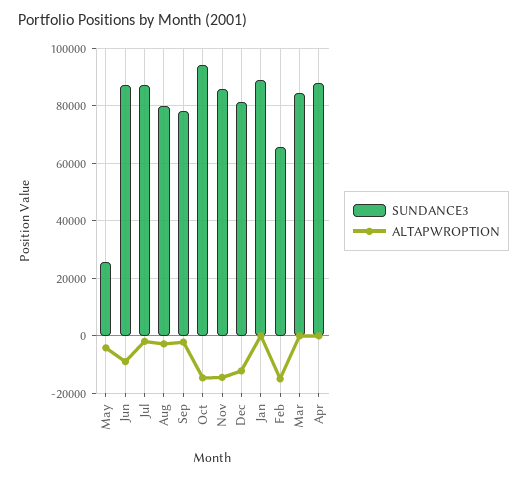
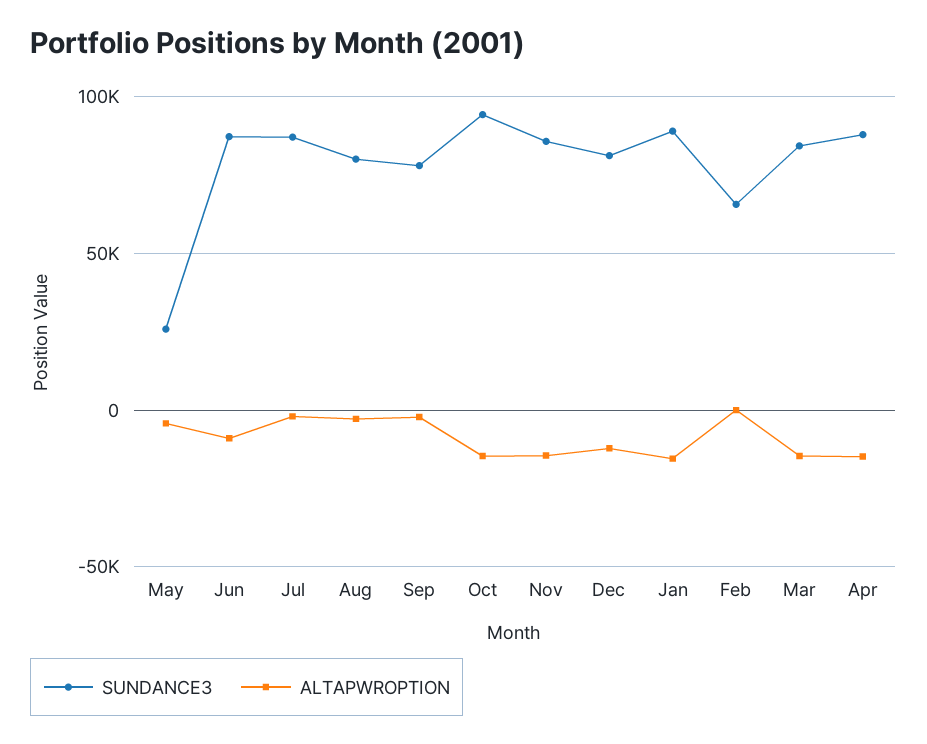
  {
    "SUNDANCE3": {
      "May": 25000,
      "Jun": 87500,
      "Jul": 87500,
      "Aug": 80000,
      "Sep": 77500,
      "Oct": 95000,
      "Nov": 85000,
      "Dec": 80000,
      "Jan": 90000,
      "Feb": 65000,
      "Mar": 85000,
      "Apr": 87500
    },
    "ALTAPWROPTION": {
      "May": -5000,
      "Jun": -10000,
      "Jul": -2500,
      "Aug": -2500,
      "Sep": -2500,
      "Oct": -15000,
      "Nov": -15000,
      "Dec": -12500,
-     "Jan": 0,
+     "Jan": -15000,
-     "Feb": -15000,
+     "Feb": 0,
-     "Mar": 0,
+     "Mar": -15000,
-     "Apr": 0
+     "Apr": -15000
    }
  }

